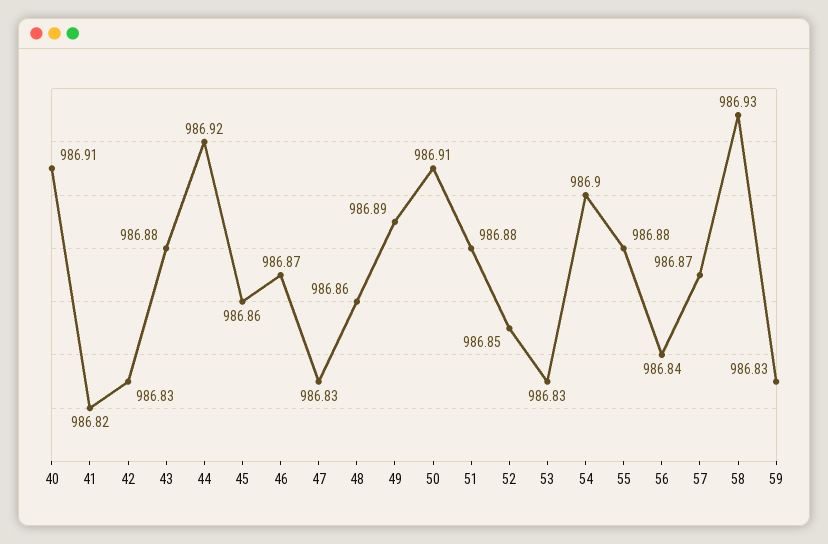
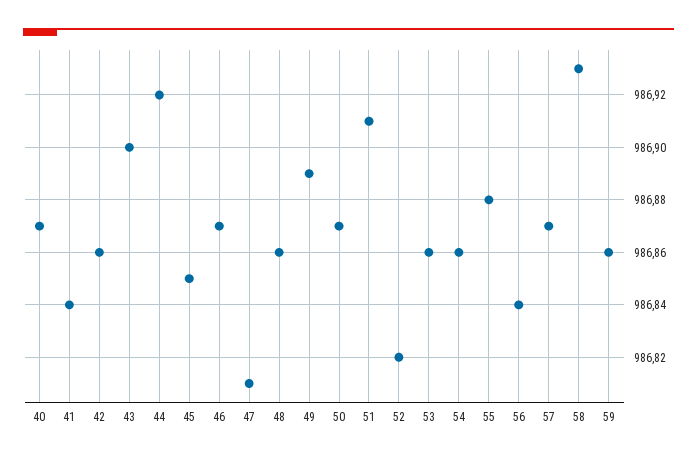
  {
-   "40": 986.91,
+   "40": 986.87,
-   "41": 986.82,
+   "41": 986.84,
-   "42": 986.83,
+   "42": 986.86,
-   "43": 986.88,
+   "43": 986.9,
    "44": 986.92,
-   "45": 986.86,
+   "45": 986.85,
    "46": 986.87,
-   "47": 986.83,
+   "47": 986.81,
    "48": 986.86,
    "49": 986.89,
-   "50": 986.91,
+   "50": 986.87,
-   "51": 986.88,
+   "51": 986.91,
-   "52": 986.85,
+   "52": 986.82,
-   "53": 986.83,
+   "53": 986.86,
-   "54": 986.9,
+   "54": 986.86,
    "55": 986.88,
    "56": 986.84,
    "57": 986.87,
    "58": 986.93,
-   "59": 986.83
+   "59": 986.86
  }

